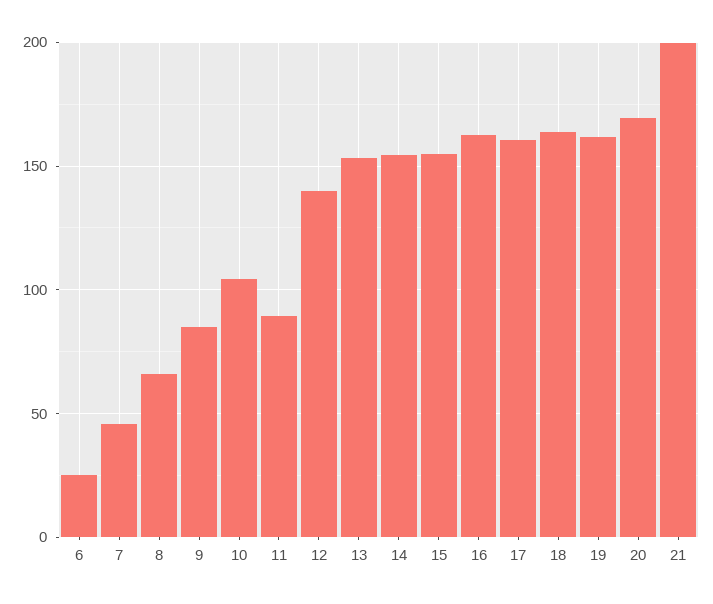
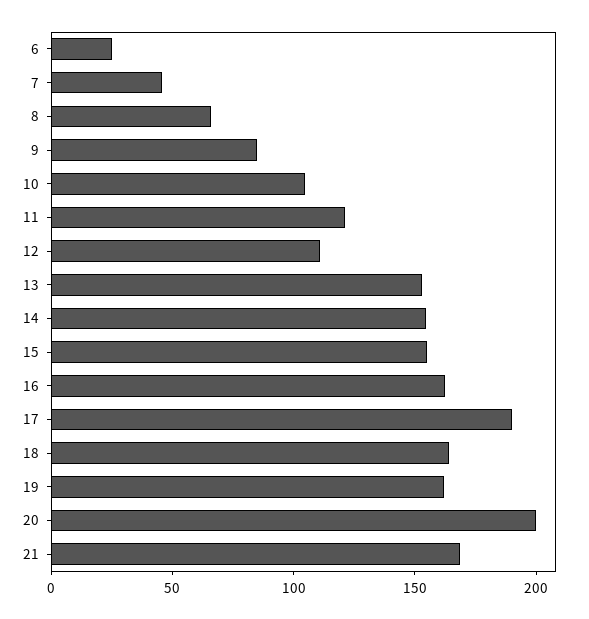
  {
    "6": 25,
    "7": 45,
    "8": 65,
    "9": 85,
    "10": 105,
-   "11": 90,
+   "11": 120,
-   "12": 140,
+   "12": 110,
    "13": 155,
    "14": 155,
    "15": 155,
    "16": 165,
-   "17": 160,
+   "17": 190,
    "18": 165,
    "19": 160,
-   "20": 170,
+   "20": 200,
-   "21": 200
+   "21": 170
  }

